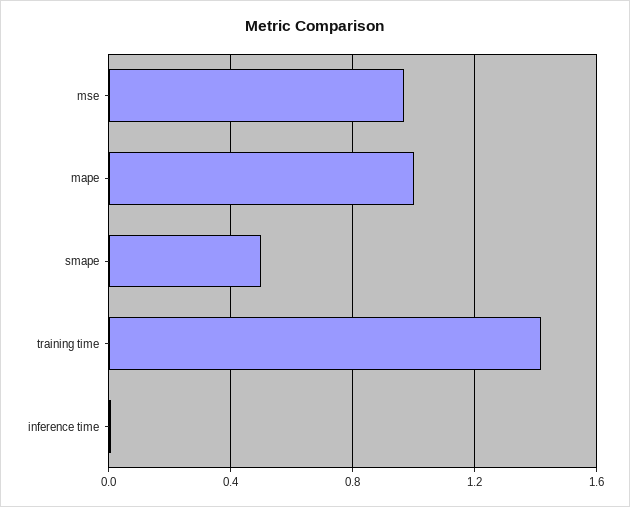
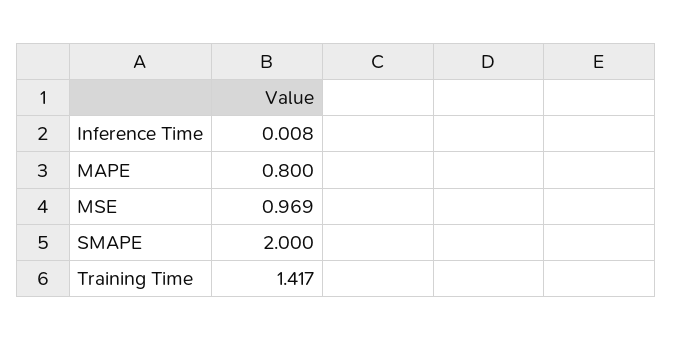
  {
    "mse": 0.969,
-   "mape": 1,
+   "mape": 0.8,
-   "smape": 0.5,
+   "smape": 2,
    "training time": 1.417,
    "inference time": 0.008
  }

